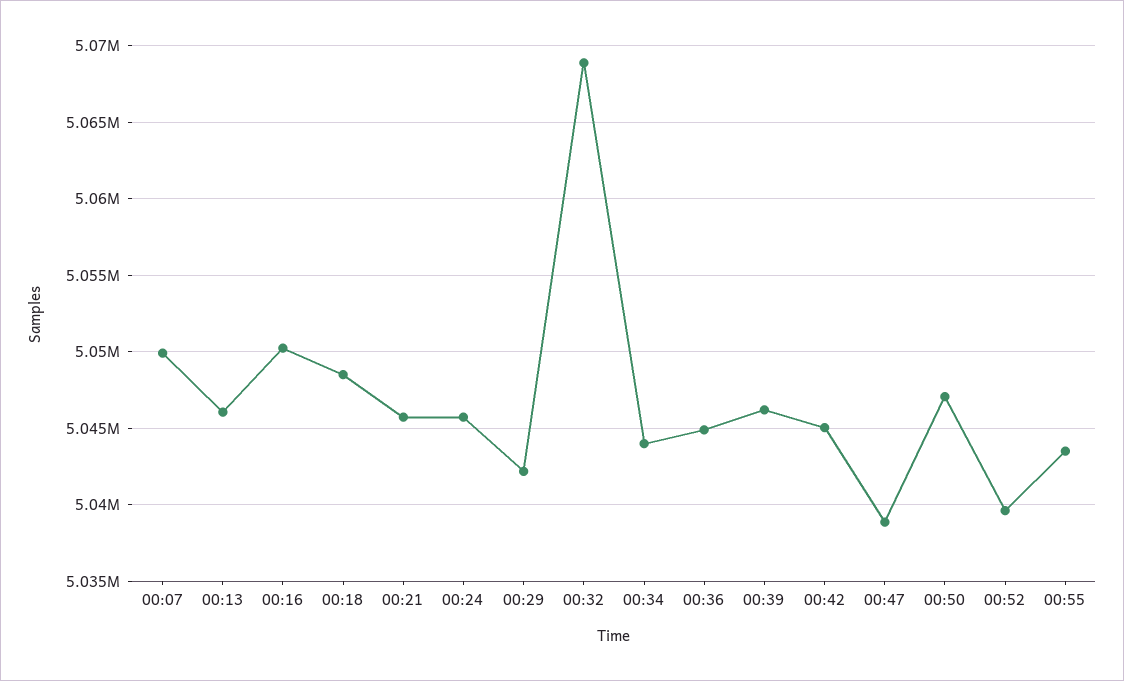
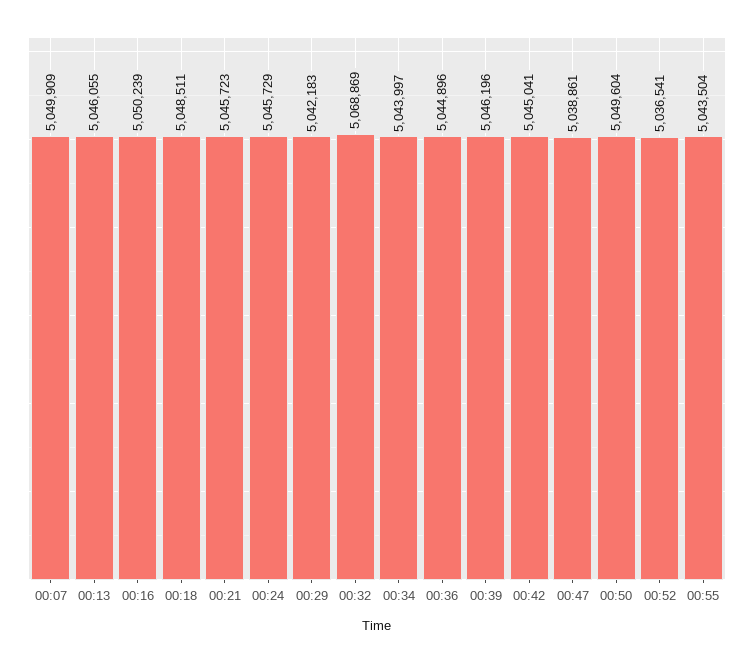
  {
    "00:07": 5049909,
    "00:13": 5046055,
    "00:16": 5050239,
    "00:18": 5048511,
    "00:21": 5045723,
    "00:24": 5045729,
    "00:29": 5042183,
    "00:32": 5068869,
    "00:34": 5043997,
    "00:36": 5044896,
    "00:39": 5046196,
    "00:42": 5045041,
    "00:47": 5038861,
-   "00:50": 5047000,
+   "00:50": 5049604,
-   "00:52": 5039500,
+   "00:52": 5036541,
    "00:55": 5043504
  }

